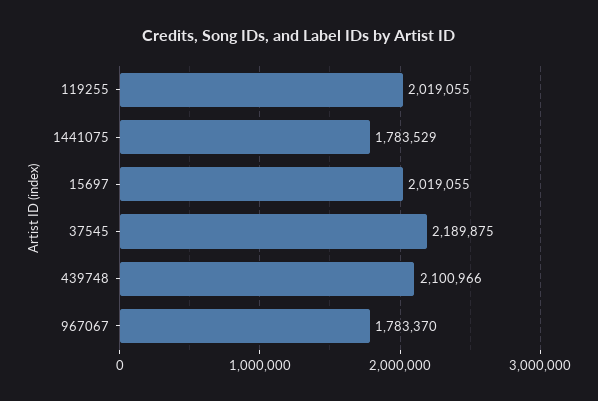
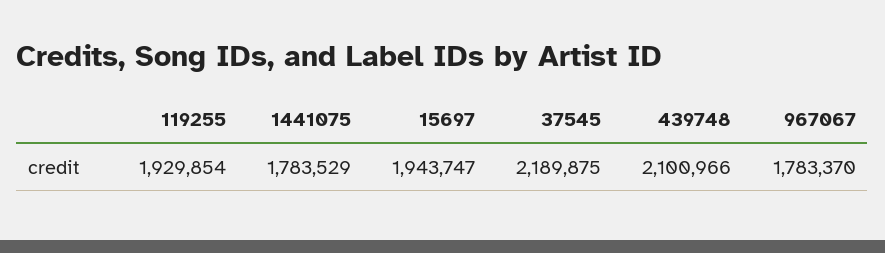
  {
-   "119255": 2019055,
+   "119255": 1929854,
    "1441075": 1783529,
-   "15697": 2019055,
+   "15697": 1943747,
    "37545": 2189875,
    "439748": 2100966,
    "967067": 1783370
  }

